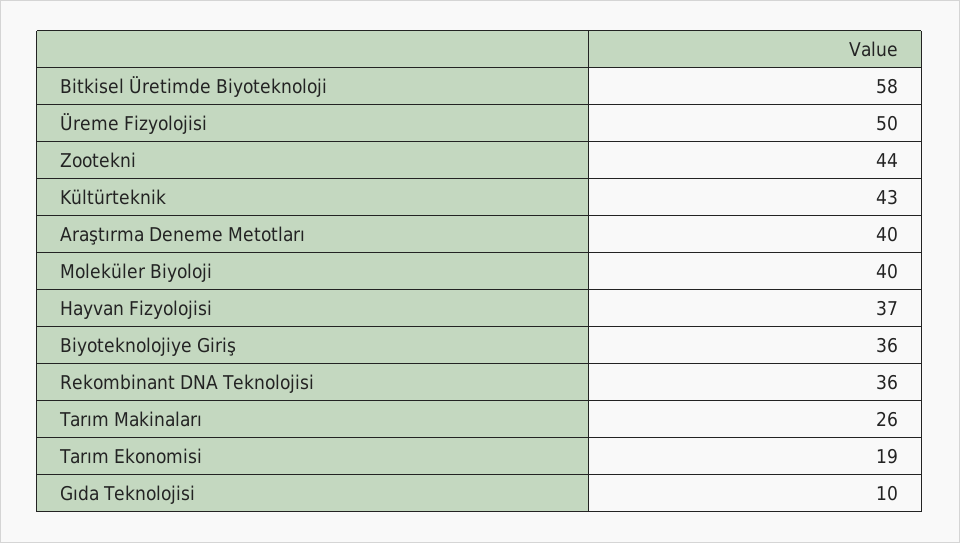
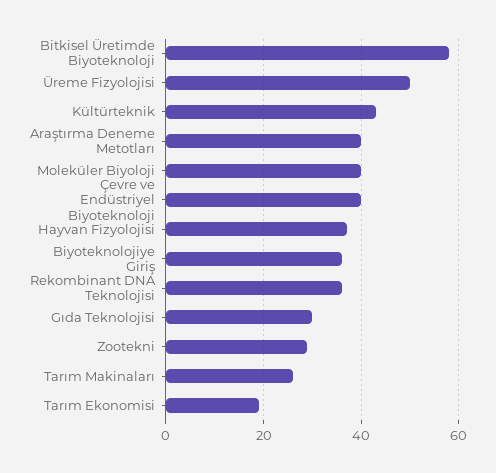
  {
    "Bitkisel Üretimde Biyoteknoloji": 58,
    "Üreme Fizyolojisi": 50,
-   "Zootekni": 44,
+   "Zootekni": 30,
    "Kültürteknik": 43,
    "Araştırma Deneme Metotları": 40,
    "Moleküler Biyoloji": 40,
    "Hayvan Fizyolojisi": 37,
    "Biyoteknolojiye Giriş": 36,
    "Rekombinant DNA Teknolojisi": 36,
    "Tarım Makinaları": 26,
    "Tarım Ekonomisi": 19,
-   "Gıda Teknolojisi": 10
+   "Gıda Teknolojisi": 30,
+   "Çevre ve Endüstriyel Biyoteknoloji": 40
  }

